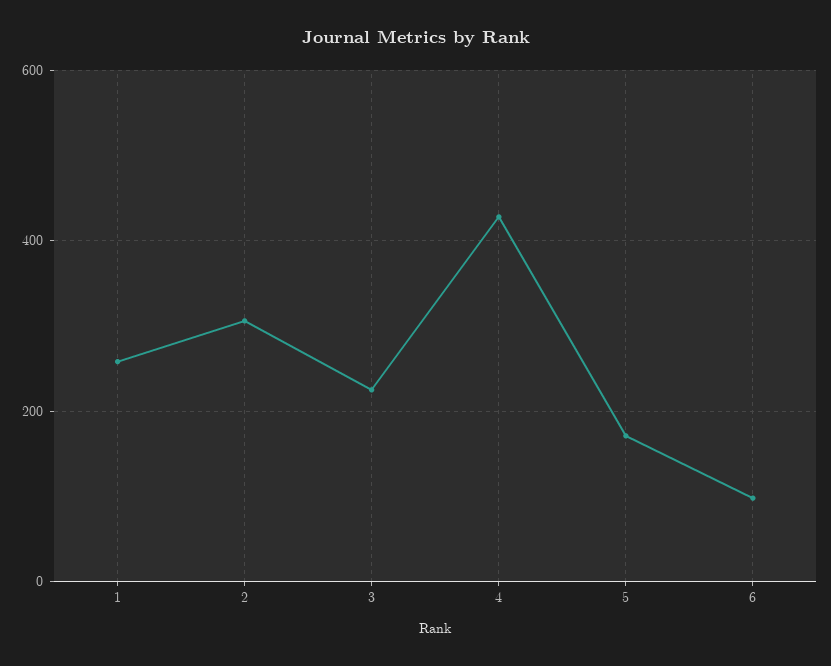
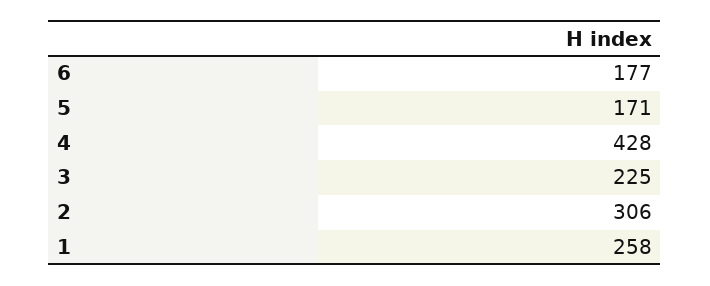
  {
    "1": 258,
    "2": 306,
    "3": 225,
    "4": 428,
    "5": 171,
-   "6": 100
+   "6": 177
  }

